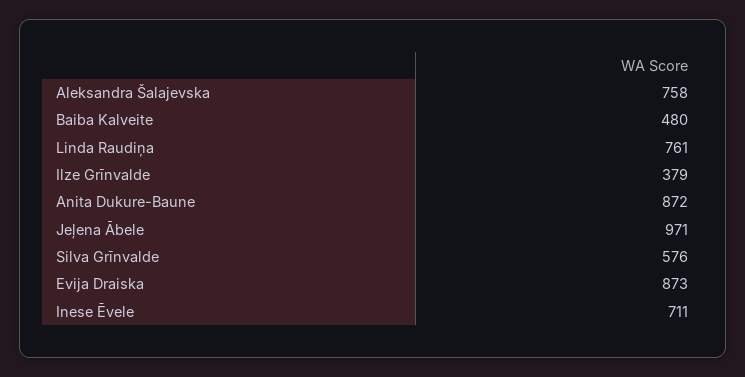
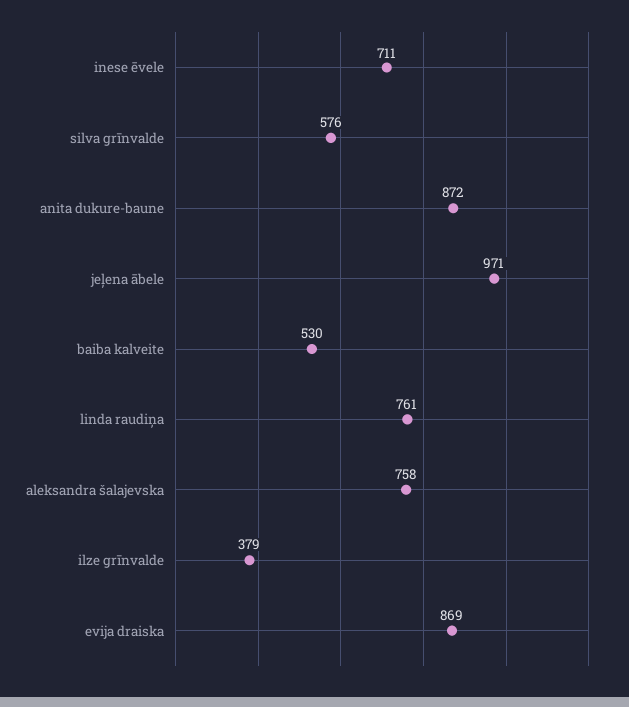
  {
    "Aleksandra Šalajevska": 758,
-   "Baiba Kalveite": 480,
+   "Baiba Kalveite": 530,
    "Linda Raudiņa": 761,
    "Ilze Grīnvalde": 379,
    "Anita Dukure-Baune": 872,
    "Jeļena Ābele": 971,
    "Silva Grīnvalde": 576,
-   "Evija Draiska": 873,
+   "Evija Draiska": 869,
    "Inese Ēvele": 711
  }

